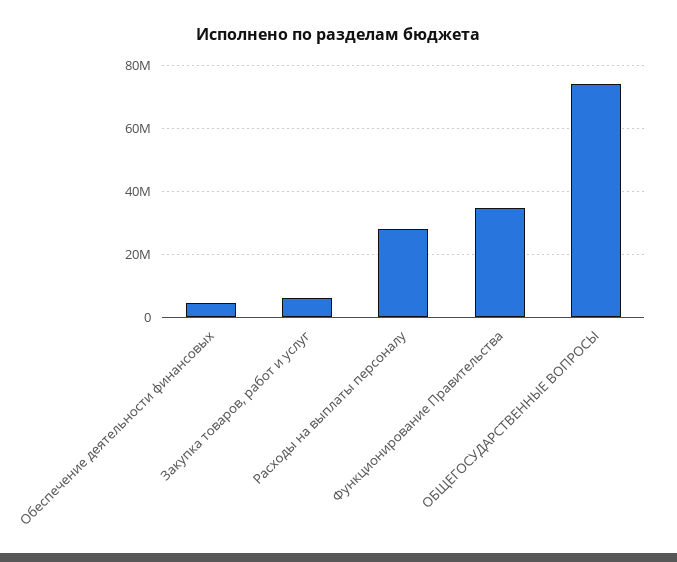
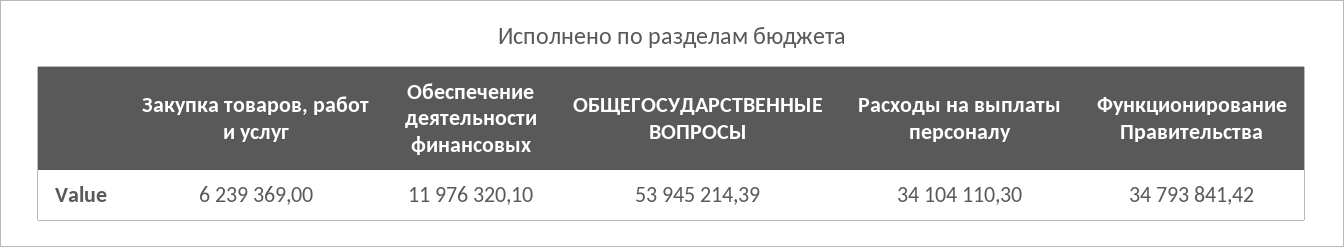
  {
-   "Обеспечение деятельности финансовых": 4000000,
+   "Обеспечение деятельности финансовых": 11976320.1,
    "Закупка товаров, работ и услуг": 6239369,
-   "Расходы на выплаты персоналу": 28000000,
+   "Расходы на выплаты персоналу": 34104110.3,
    "Функционирование Правительства": 34793841.42,
-   "ОБЩЕГОСУДАРСТВЕННЫЕ ВОПРОСЫ": 74000000
+   "ОБЩЕГОСУДАРСТВЕННЫЕ ВОПРОСЫ": 53945214.39
  }

